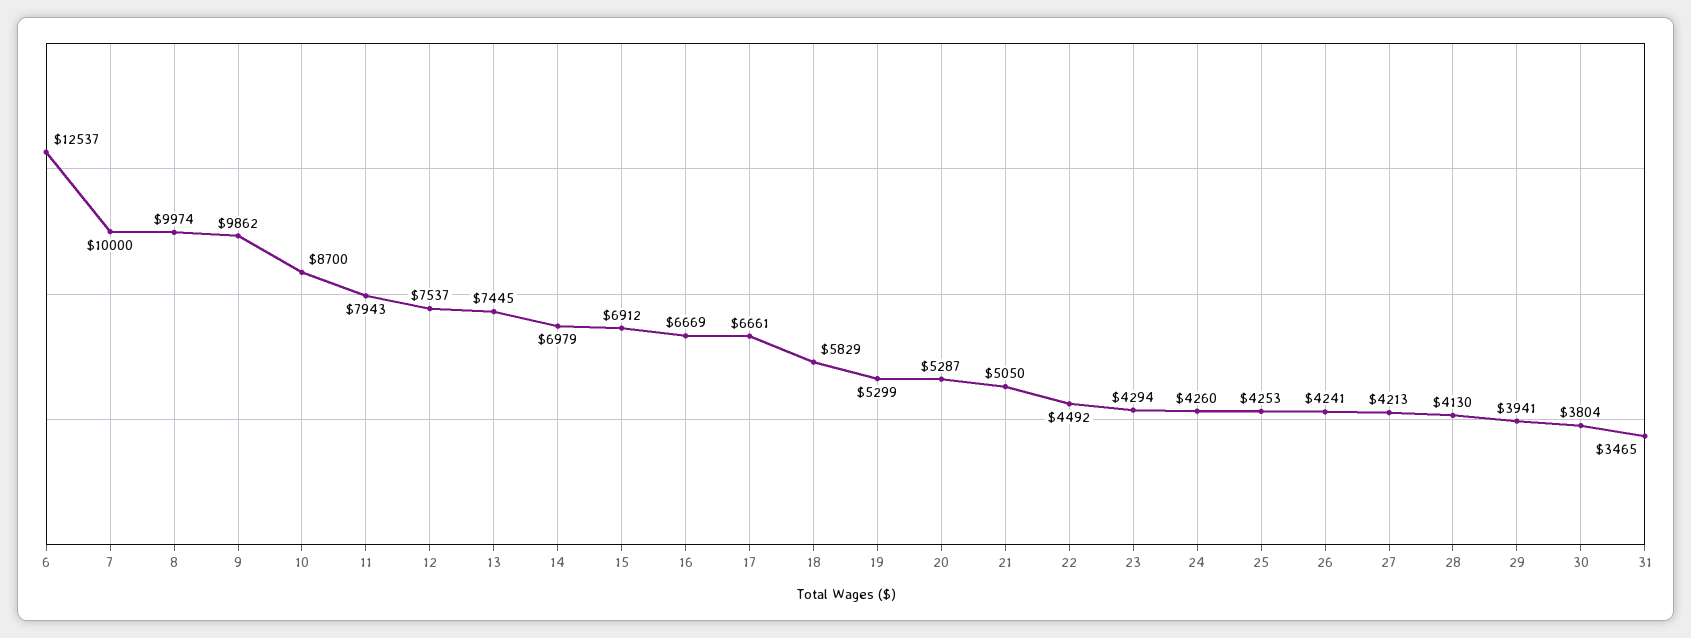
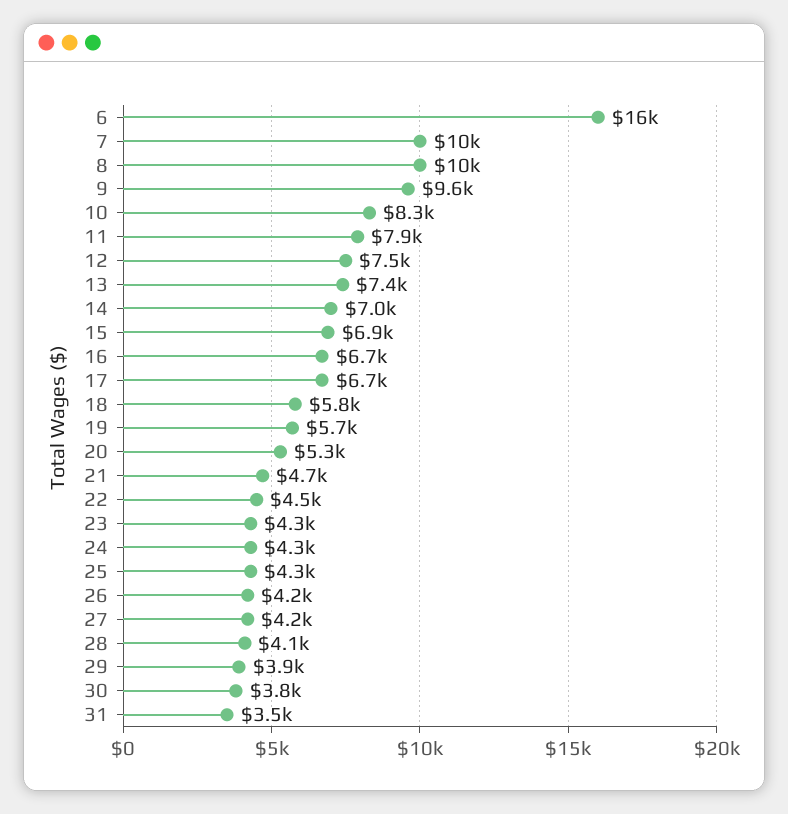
  {
-   "6": 12537,
+   "6": 16000,
    "7": 10000,
    "8": 9974,
-   "9": 9862,
+   "9": 9600,
-   "10": 8700,
+   "10": 8300,
    "11": 7943,
    "12": 7537,
    "13": 7445,
    "14": 6979,
    "15": 6912,
    "16": 6669,
    "17": 6661,
    "18": 5829,
-   "19": 5299,
+   "19": 5700,
    "20": 5287,
-   "21": 5050,
+   "21": 4700,
    "22": 4492,
    "23": 4294,
    "24": 4260,
    "25": 4253,
    "26": 4241,
    "27": 4213,
    "28": 4130,
    "29": 3941,
    "30": 3804,
    "31": 3465
  }

